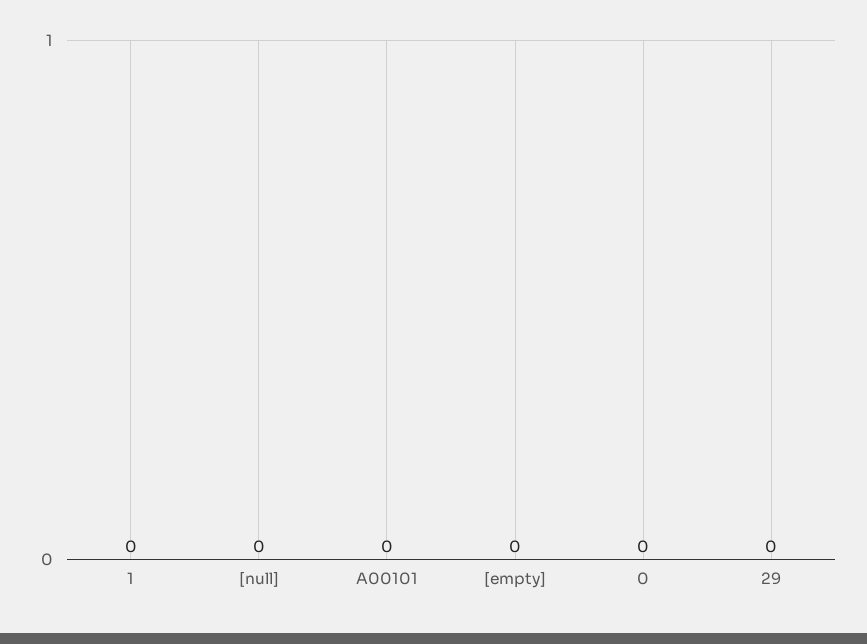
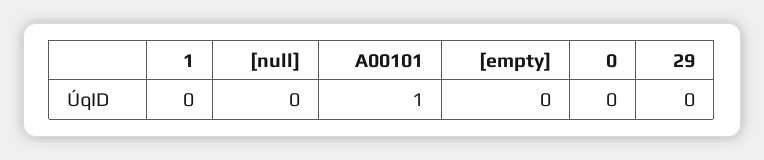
  {
    "1": 0,
    "[null]": 0,
-   "A00101": 0,
+   "A00101": 1,
    "[empty]": 0,
    "0": 0,
    "29": 0
  }

